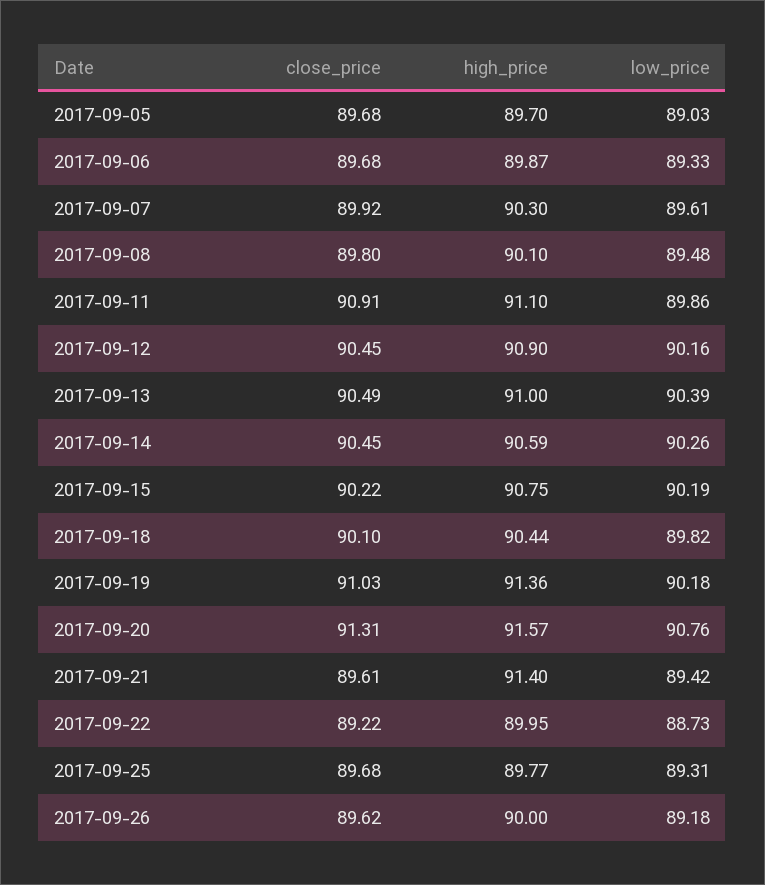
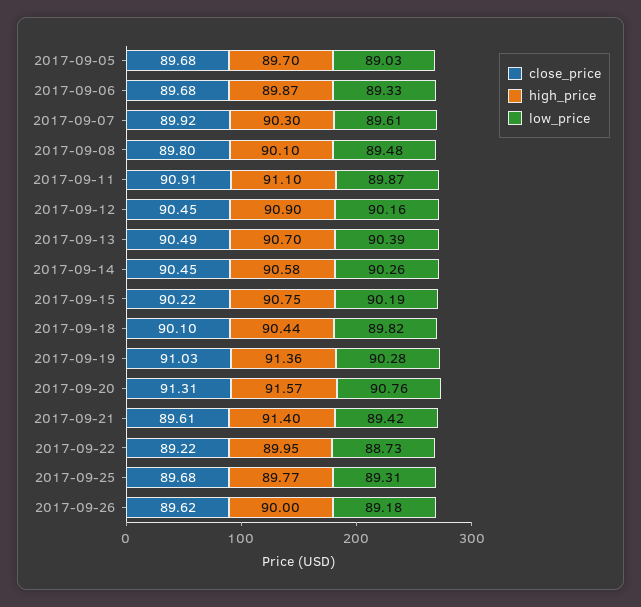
  {
    "close_price": {
      "2017-09-05": 89.68,
      "2017-09-06": 89.68,
      "2017-09-07": 89.92,
      "2017-09-08": 89.8,
      "2017-09-11": 90.91,
      "2017-09-12": 90.45,
      "2017-09-13": 90.49,
      "2017-09-14": 90.45,
      "2017-09-15": 90.22,
      "2017-09-18": 90.1,
      "2017-09-19": 91.03,
      "2017-09-20": 91.31,
      "2017-09-21": 89.61,
      "2017-09-22": 89.22,
      "2017-09-25": 89.68,
      "2017-09-26": 89.62
    },
    "high_price": {
      "2017-09-05": 89.7,
      "2017-09-06": 89.87,
      "2017-09-07": 90.3,
      "2017-09-08": 90.1,
      "2017-09-11": 91.1,
      "2017-09-12": 90.9,
-     "2017-09-13": 91,
+     "2017-09-13": 90.7,
-     "2017-09-14": 90.59,
+     "2017-09-14": 90.58,
      "2017-09-15": 90.75,
      "2017-09-18": 90.44,
      "2017-09-19": 91.36,
      "2017-09-20": 91.57,
      "2017-09-21": 91.4,
      "2017-09-22": 89.95,
      "2017-09-25": 89.77,
      "2017-09-26": 90
    },
    "low_price": {
      "2017-09-05": 89.03,
      "2017-09-06": 89.33,
      "2017-09-07": 89.61,
      "2017-09-08": 89.48,
-     "2017-09-11": 89.86,
+     "2017-09-11": 89.87,
      "2017-09-12": 90.16,
      "2017-09-13": 90.39,
      "2017-09-14": 90.26,
      "2017-09-15": 90.19,
      "2017-09-18": 89.82,
-     "2017-09-19": 90.18,
+     "2017-09-19": 90.28,
      "2017-09-20": 90.76,
      "2017-09-21": 89.42,
      "2017-09-22": 88.73,
      "2017-09-25": 89.31,
      "2017-09-26": 89.18
    }
  }

